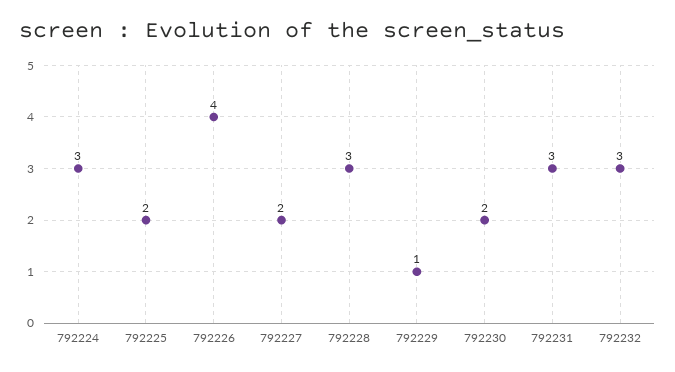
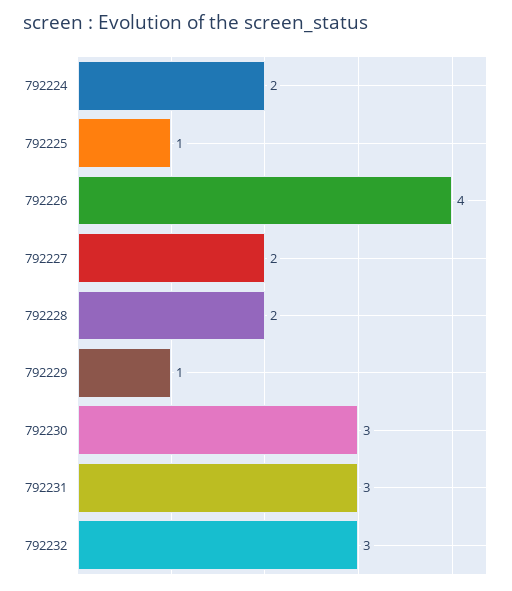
  {
-   "792224": 3,
+   "792224": 2,
-   "792225": 2,
+   "792225": 1,
    "792226": 4,
    "792227": 2,
-   "792228": 3,
+   "792228": 2,
    "792229": 1,
-   "792230": 2,
+   "792230": 3,
    "792231": 3,
    "792232": 3
  }

